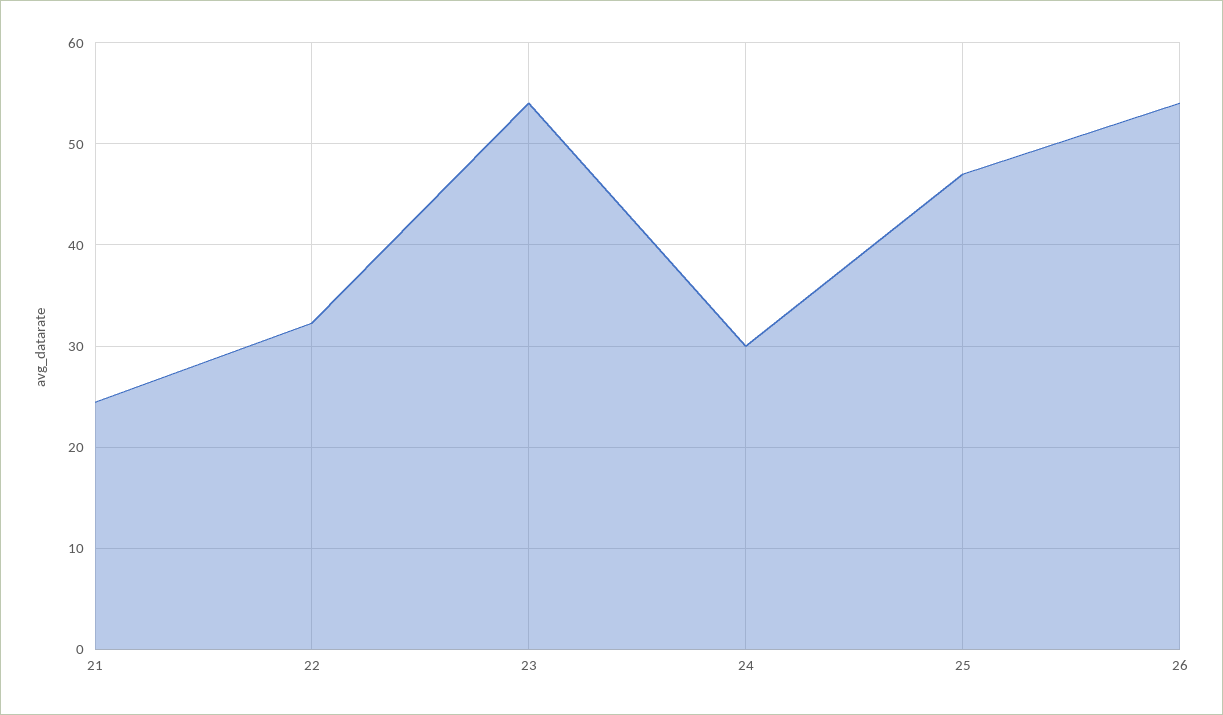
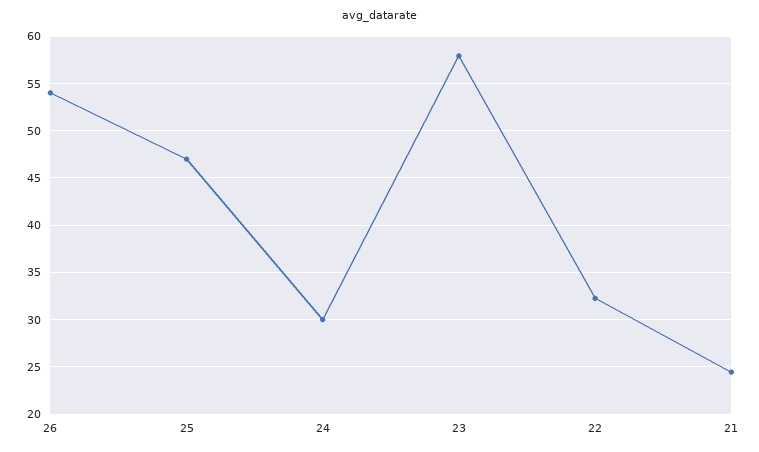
  {
    "21": 24,
    "22": 32,
-   "23": 54,
+   "23": 58,
    "24": 30,
    "25": 47,
    "26": 54
  }

